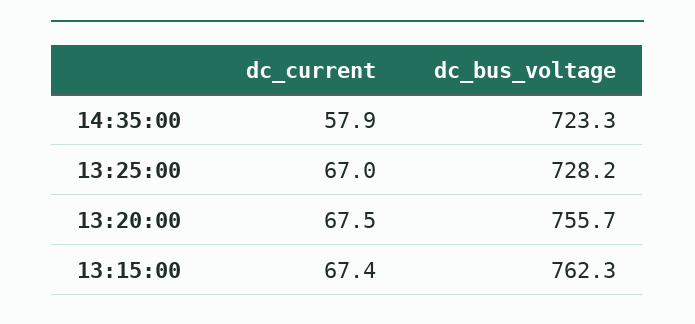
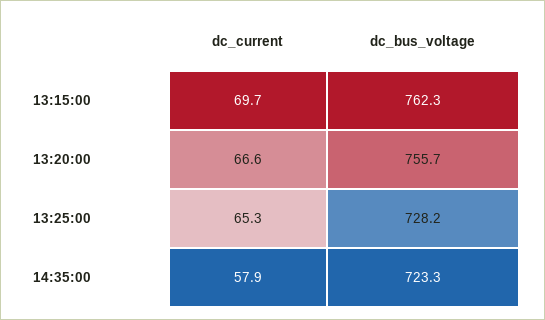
  {
    "dc_current": {
      "14:35:00": 57.9,
-     "13:25:00": 67,
+     "13:25:00": 65.3,
-     "13:20:00": 67.5,
+     "13:20:00": 66.6,
-     "13:15:00": 67.4
+     "13:15:00": 69.7
    },
    "dc_bus_voltage": {
      "14:35:00": 723.3,
      "13:25:00": 728.2,
      "13:20:00": 755.7,
      "13:15:00": 762.3
    }
  }

